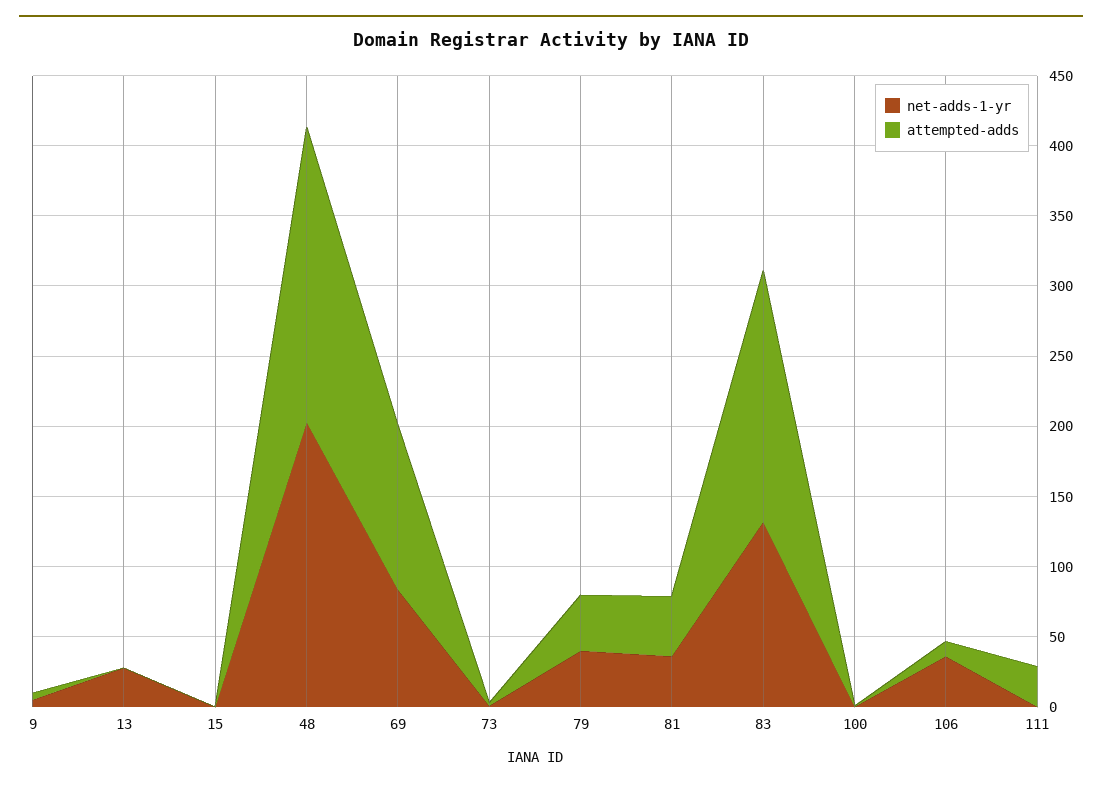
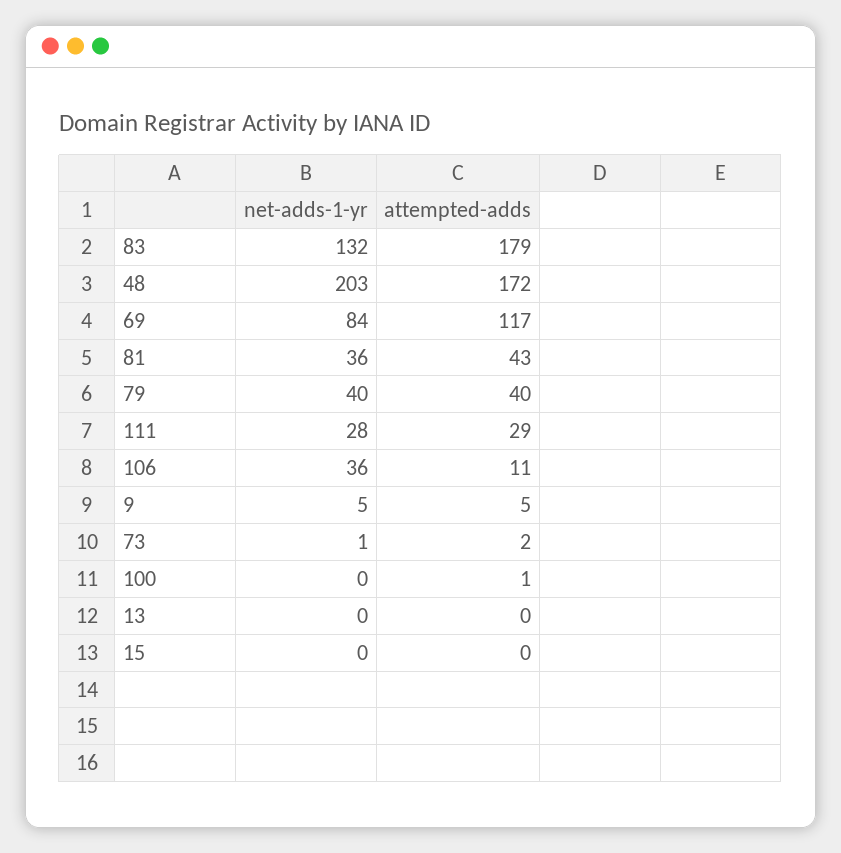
  {
    "net-adds-1-yr": {
      "9": 5,
-     "13": 30,
+     "13": 0,
      "15": 0,
      "48": 203,
      "69": 84,
      "73": 1,
      "79": 40,
      "81": 36,
      "83": 132,
      "100": 0,
      "106": 36,
-     "111": 0
+     "111": 28
    },
    "attempted-adds": {
      "9": 5,
      "13": 0,
      "15": 0,
-     "48": 210,
+     "48": 172,
      "69": 117,
      "73": 2,
      "79": 40,
      "81": 43,
      "83": 179,
      "100": 1,
      "106": 11,
      "111": 29
    }
  }

